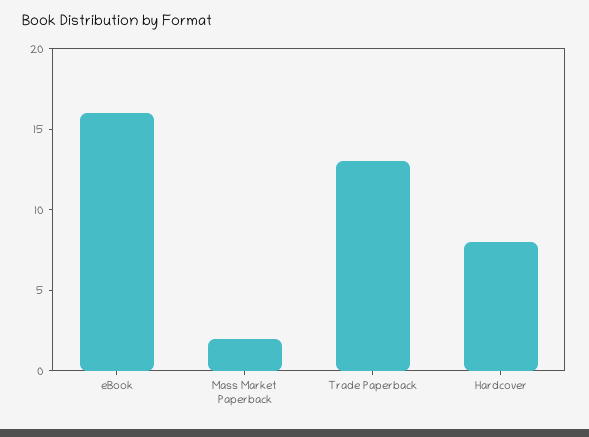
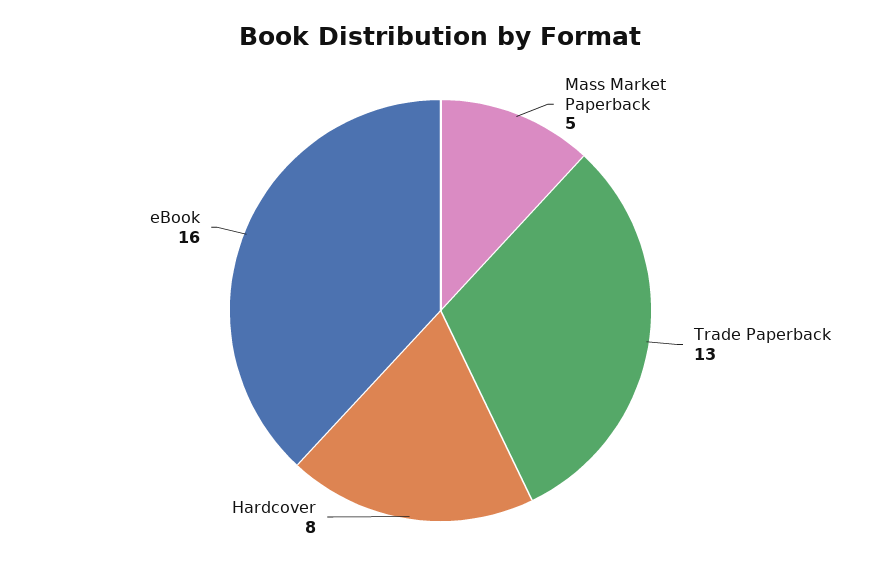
  {
    "eBook": 16,
-   "Mass Market Paperback": 2,
+   "Mass Market Paperback": 5,
    "Trade Paperback": 13,
    "Hardcover": 8
  }

